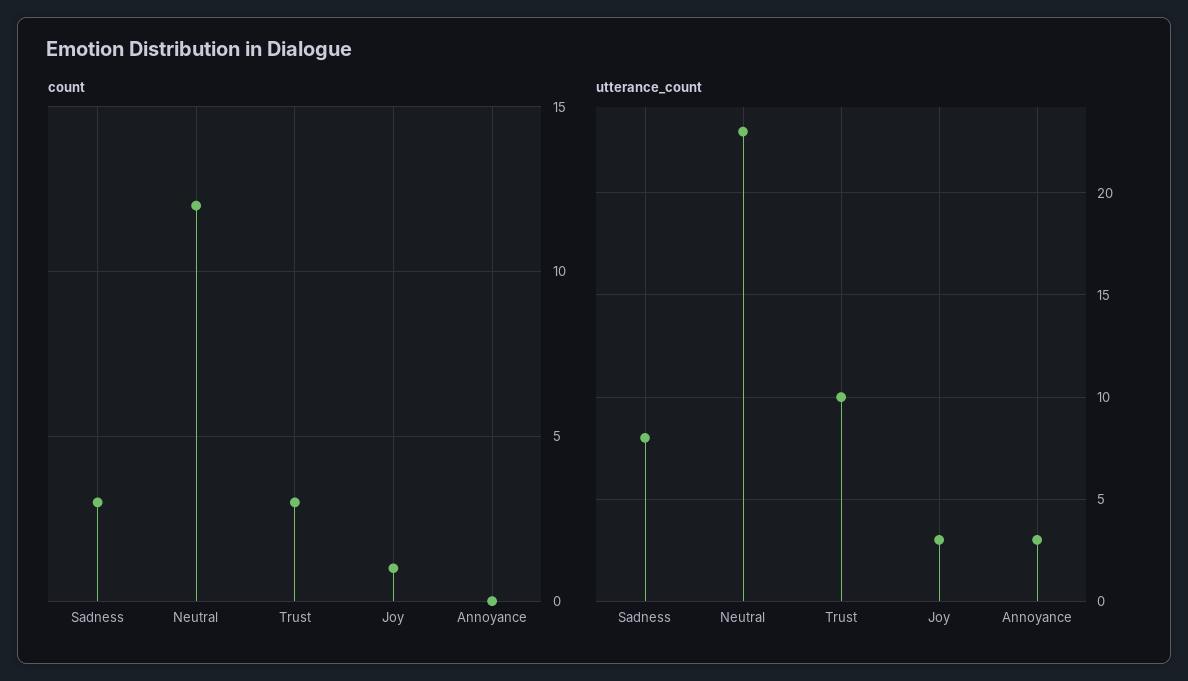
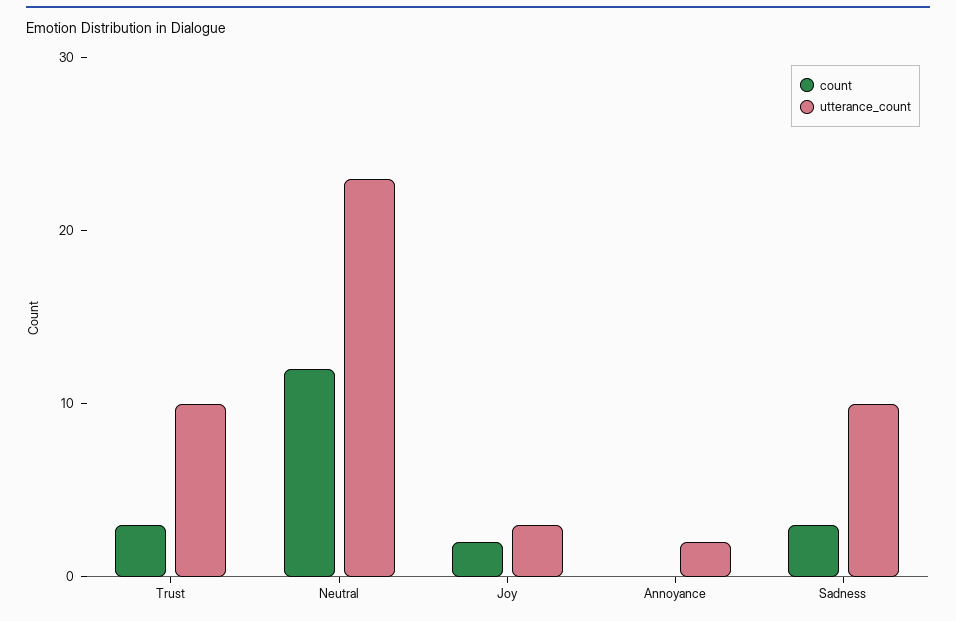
  {
    "count": {
      "Sadness": 3,
      "Neutral": 12,
      "Trust": 3,
-     "Joy": 1,
+     "Joy": 2,
      "Annoyance": 0
    },
    "utterance_count": {
-     "Sadness": 8,
+     "Sadness": 10,
      "Neutral": 23,
      "Trust": 10,
      "Joy": 3,
-     "Annoyance": 3
+     "Annoyance": 2
    }
  }

